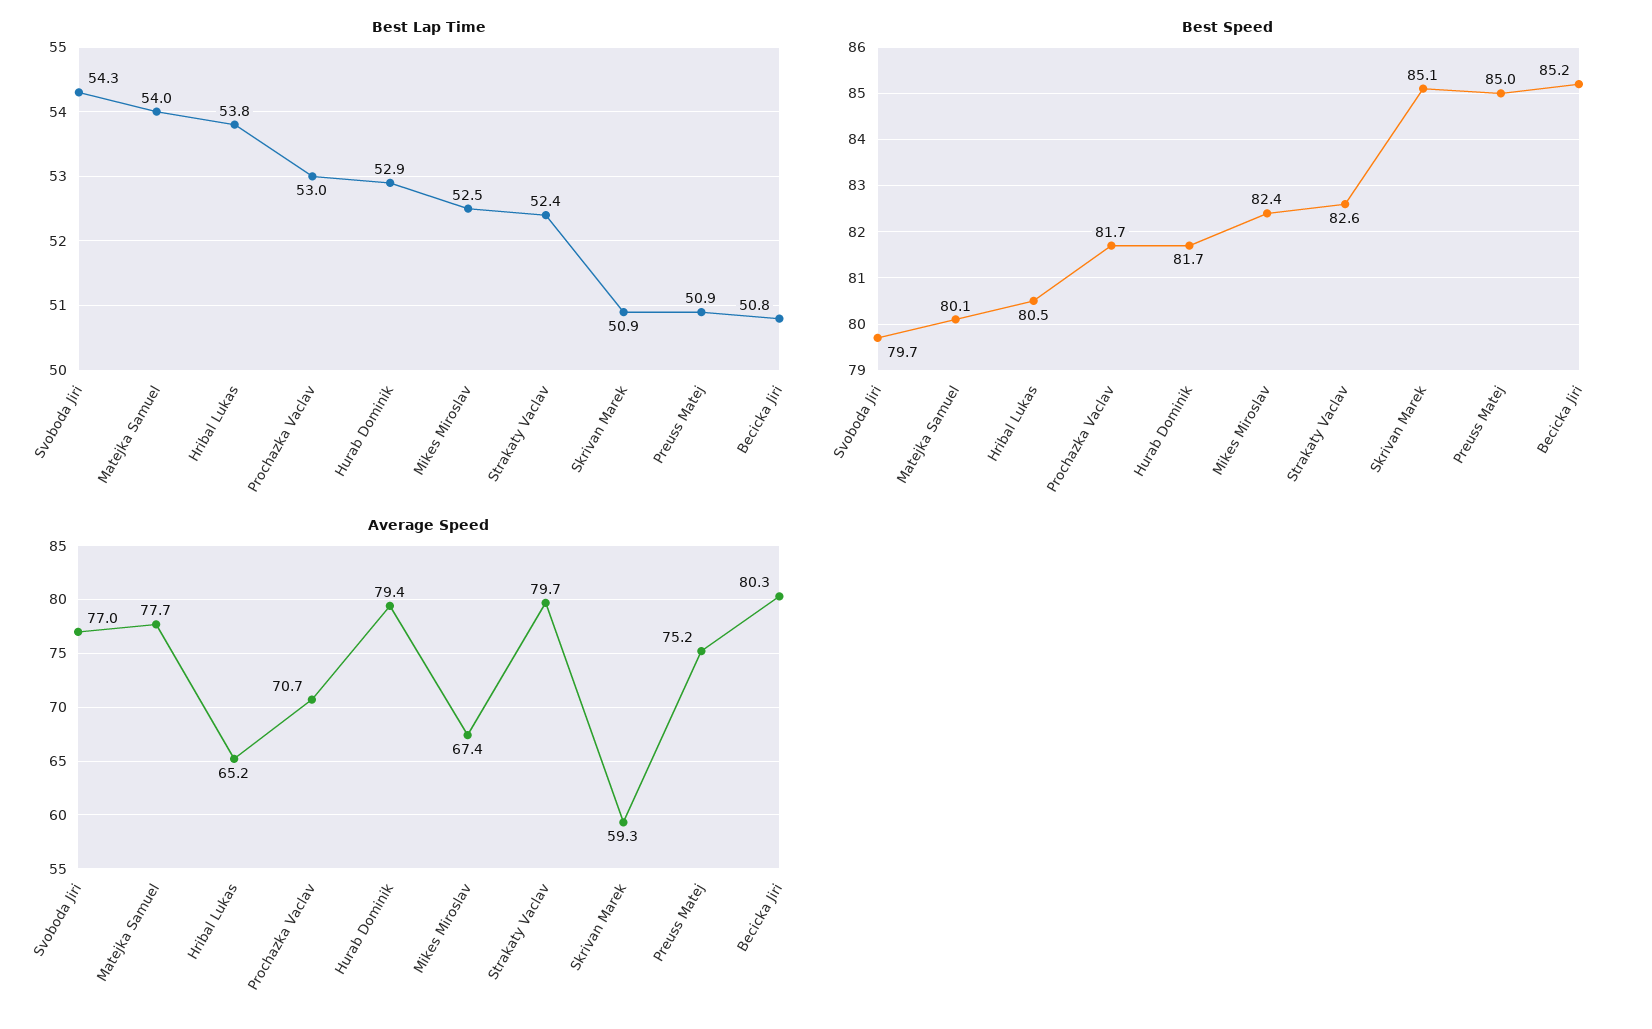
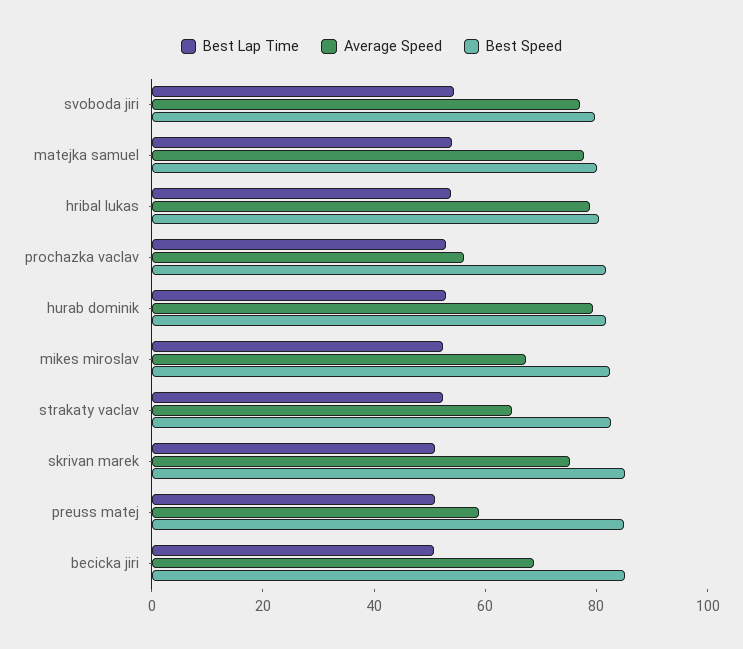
  {
    "Best Lap Time": {
      "Svoboda Jiri": 54.3,
      "Matejka Samuel": 54,
      "Hribal Lukas": 53.8,
      "Prochazka Vaclav": 53,
      "Hurab Dominik": 52.9,
      "Mikes Miroslav": 52.5,
      "Strakaty Vaclav": 52.4,
      "Skrivan Marek": 50.9,
      "Preuss Matej": 50.9,
      "Becicka Jiri": 50.8
    },
    "Best Speed": {
      "Svoboda Jiri": 79.7,
      "Matejka Samuel": 80.1,
      "Hribal Lukas": 80.5,
      "Prochazka Vaclav": 81.7,
      "Hurab Dominik": 81.7,
      "Mikes Miroslav": 82.4,
      "Strakaty Vaclav": 82.6,
      "Skrivan Marek": 85.1,
      "Preuss Matej": 85,
      "Becicka Jiri": 85.2
    },
    "Average Speed": {
      "Svoboda Jiri": 77,
      "Matejka Samuel": 77.7,
-     "Hribal Lukas": 65.2,
+     "Hribal Lukas": 80,
-     "Prochazka Vaclav": 70.7,
+     "Prochazka Vaclav": 55,
      "Hurab Dominik": 79.4,
      "Mikes Miroslav": 67.4,
-     "Strakaty Vaclav": 79.7,
+     "Strakaty Vaclav": 65,
-     "Skrivan Marek": 59.3,
+     "Skrivan Marek": 75,
-     "Preuss Matej": 75.2,
+     "Preuss Matej": 60,
-     "Becicka Jiri": 80.3
+     "Becicka Jiri": 70
    }
  }

